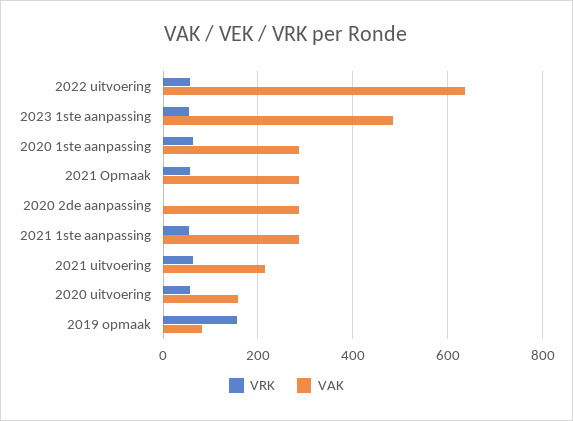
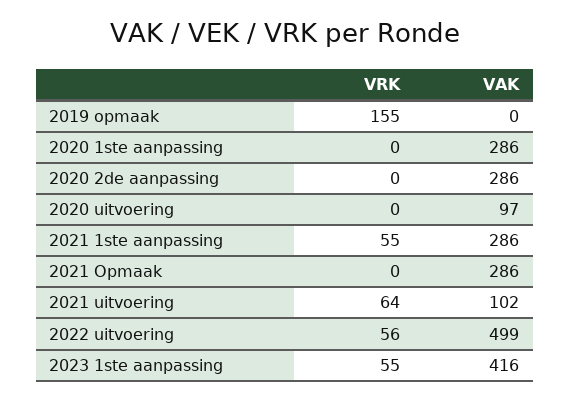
  {
    "VRK": {
      "2022 uitvoering": 56,
      "2023 1ste aanpassing": 55,
-     "2020 1ste aanpassing": 60,
+     "2020 1ste aanpassing": 0,
-     "2021 Opmaak": 60,
+     "2021 Opmaak": 0,
      "2020 2de aanpassing": 0,
      "2021 1ste aanpassing": 55,
      "2021 uitvoering": 64,
-     "2020 uitvoering": 60,
+     "2020 uitvoering": 0,
      "2019 opmaak": 155
    },
    "VAK": {
-     "2022 uitvoering": 640,
+     "2022 uitvoering": 499,
-     "2023 1ste aanpassing": 480,
+     "2023 1ste aanpassing": 416,
      "2020 1ste aanpassing": 286,
      "2021 Opmaak": 286,
      "2020 2de aanpassing": 286,
      "2021 1ste aanpassing": 286,
-     "2021 uitvoering": 220,
+     "2021 uitvoering": 102,
-     "2020 uitvoering": 160,
+     "2020 uitvoering": 97,
-     "2019 opmaak": 80
+     "2019 opmaak": 0
    }
  }

